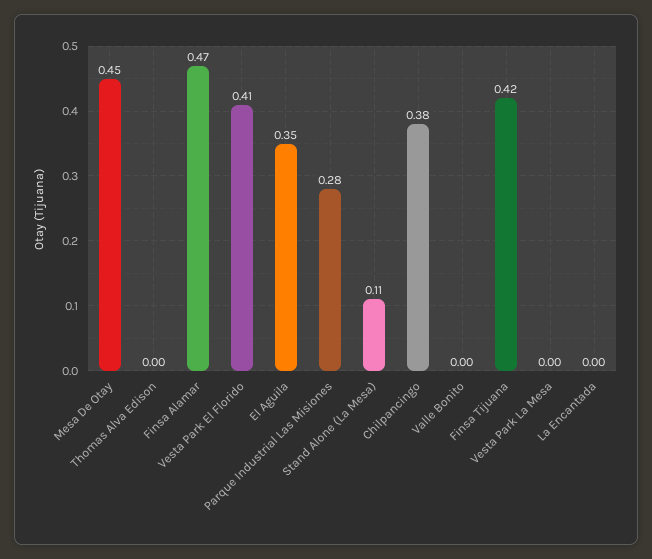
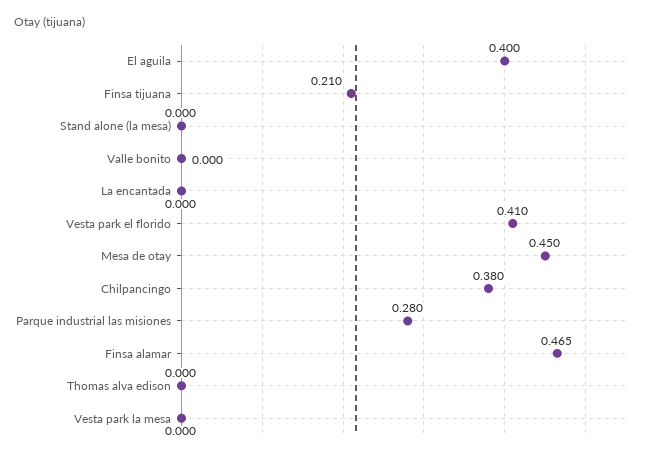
  {
    "Mesa De Otay": 0.45,
    "Thomas Alva Edison": 0,
    "Finsa Alamar": 0.465,
    "Vesta Park El Florido": 0.41,
-   "El Aguila": 0.35,
+   "El Aguila": 0.4,
    "Parque Industrial Las Misiones": 0.28,
-   "Stand Alone (La Mesa)": 0.11,
+   "Stand Alone (La Mesa)": 0,
    "Chilpancingo": 0.38,
    "Valle Bonito": 0,
-   "Finsa Tijuana": 0.42,
+   "Finsa Tijuana": 0.21,
    "Vesta Park La Mesa": 0,
    "La Encantada": 0
  }

